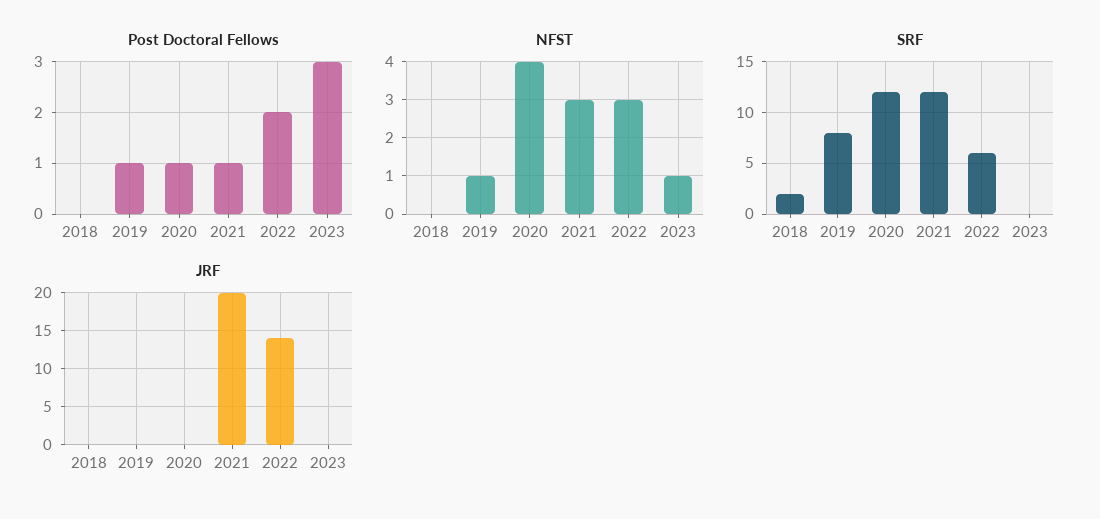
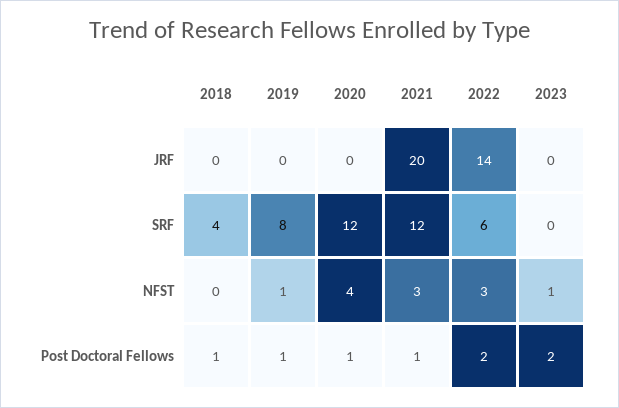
  {
    "Post Doctoral Fellows": {
-     "2018": 0,
+     "2018": 1,
      "2019": 1,
      "2020": 1,
      "2021": 1,
      "2022": 2,
-     "2023": 3
+     "2023": 2
    },
    "NFST": {
      "2018": 0,
      "2019": 1,
      "2020": 4,
      "2021": 3,
      "2022": 3,
      "2023": 1
    },
    "SRF": {
-     "2018": 2,
+     "2018": 4,
      "2019": 8,
      "2020": 12,
      "2021": 12,
      "2022": 6,
      "2023": 0
    },
    "JRF": {
      "2018": 0,
      "2019": 0,
      "2020": 0,
      "2021": 20,
      "2022": 14,
      "2023": 0
    }
  }

